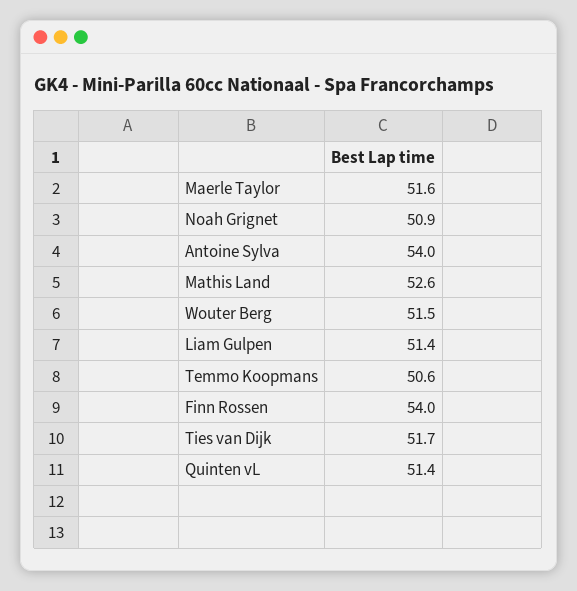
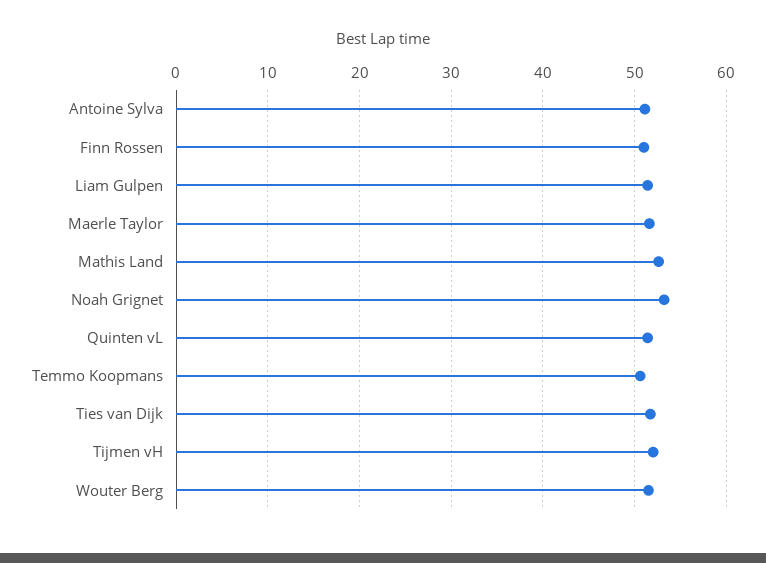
  {
    "Maerle Taylor": 51.6,
-   "Noah Grignet": 50.9,
+   "Noah Grignet": 53,
-   "Antoine Sylva": 54,
+   "Antoine Sylva": 51,
    "Mathis Land": 52.6,
    "Wouter Berg": 51.5,
    "Liam Gulpen": 51.4,
    "Temmo Koopmans": 50.6,
-   "Finn Rossen": 54,
+   "Finn Rossen": 51,
    "Ties van Dijk": 51.7,
-   "Quinten vL": 51.4
+   "Quinten vL": 51.4,
+   "Tijmen vH": 52
  }

